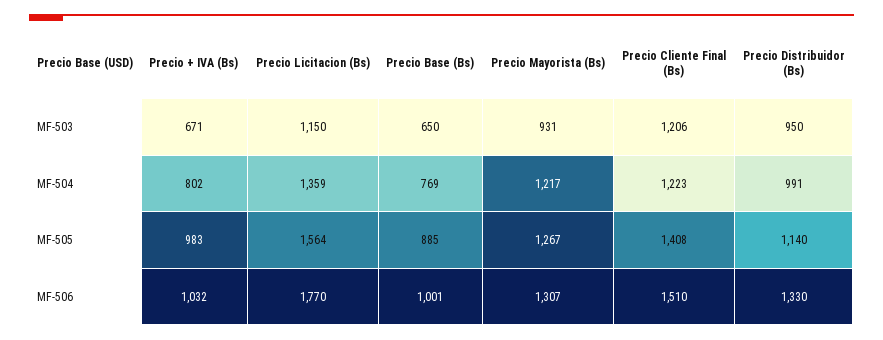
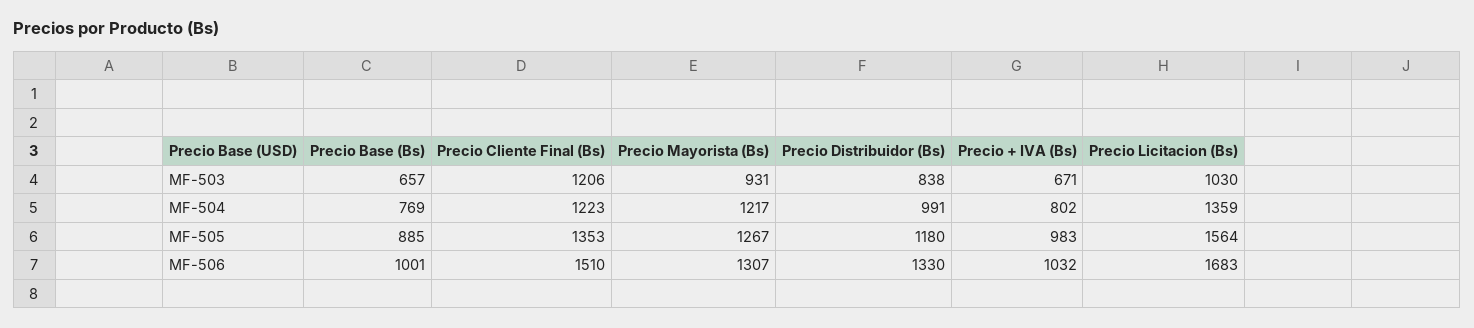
  {
    "Precio + IVA (Bs)": {
      "MF-503": 671,
      "MF-504": 802,
      "MF-505": 983,
      "MF-506": 1032
    },
    "Precio Licitacion (Bs)": {
-     "MF-503": 1150,
+     "MF-503": 1030,
      "MF-504": 1359,
      "MF-505": 1564,
-     "MF-506": 1770
+     "MF-506": 1683
    },
    "Precio Base (Bs)": {
-     "MF-503": 650,
+     "MF-503": 657,
      "MF-504": 769,
      "MF-505": 885,
      "MF-506": 1001
    },
    "Precio Mayorista (Bs)": {
      "MF-503": 931,
      "MF-504": 1217,
      "MF-505": 1267,
      "MF-506": 1307
    },
    "Precio Cliente Final (Bs)": {
      "MF-503": 1206,
      "MF-504": 1223,
-     "MF-505": 1408,
+     "MF-505": 1353,
      "MF-506": 1510
    },
    "Precio Distribuidor (Bs)": {
-     "MF-503": 950,
+     "MF-503": 838,
      "MF-504": 991,
-     "MF-505": 1140,
+     "MF-505": 1180,
      "MF-506": 1330
    }
  }

